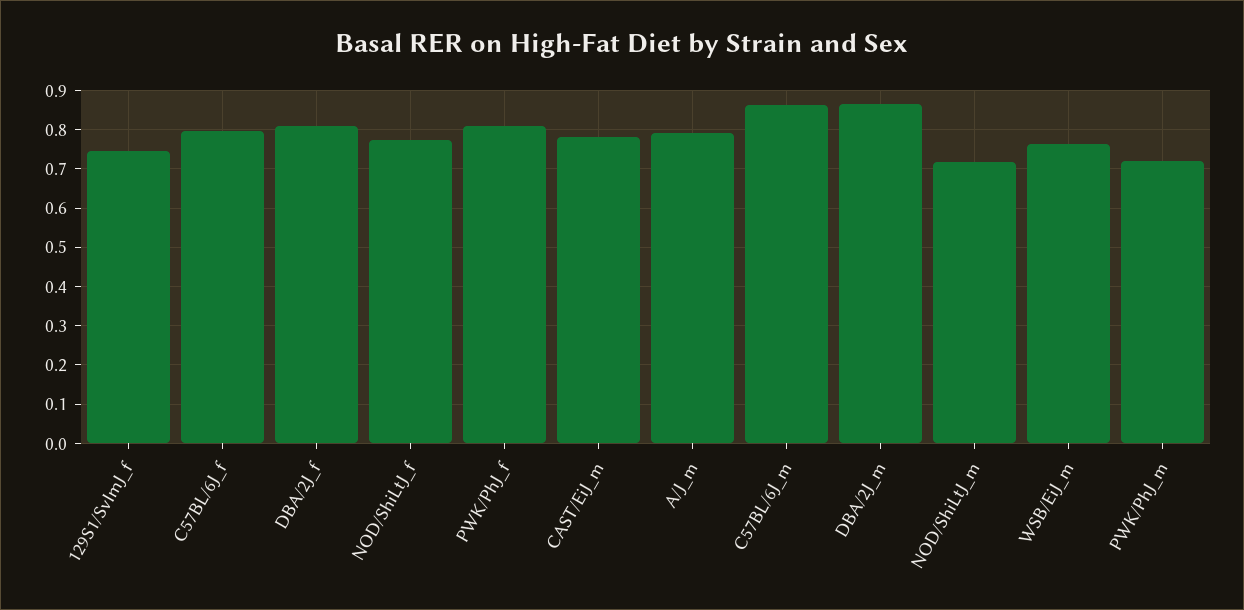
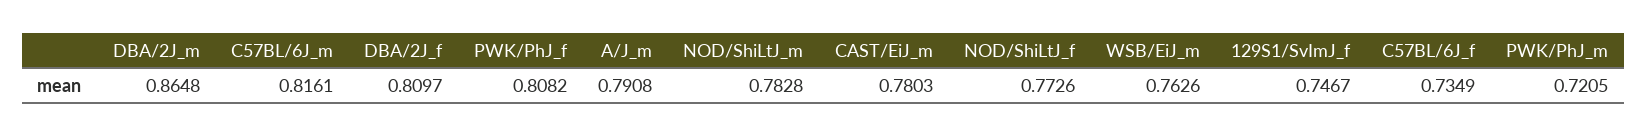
  {
    "129S1/SvImJ_f": 0.7467,
-   "C57BL/6J_f": 0.8,
+   "C57BL/6J_f": 0.7349,
    "DBA/2J_f": 0.8097,
    "NOD/ShiLtJ_f": 0.7726,
    "PWK/PhJ_f": 0.8082,
    "CAST/EiJ_m": 0.7803,
    "A/J_m": 0.7908,
-   "C57BL/6J_m": 0.86,
+   "C57BL/6J_m": 0.8161,
    "DBA/2J_m": 0.8648,
-   "NOD/ShiLtJ_m": 0.72,
+   "NOD/ShiLtJ_m": 0.7828,
    "WSB/EiJ_m": 0.7626,
    "PWK/PhJ_m": 0.7205
  }

